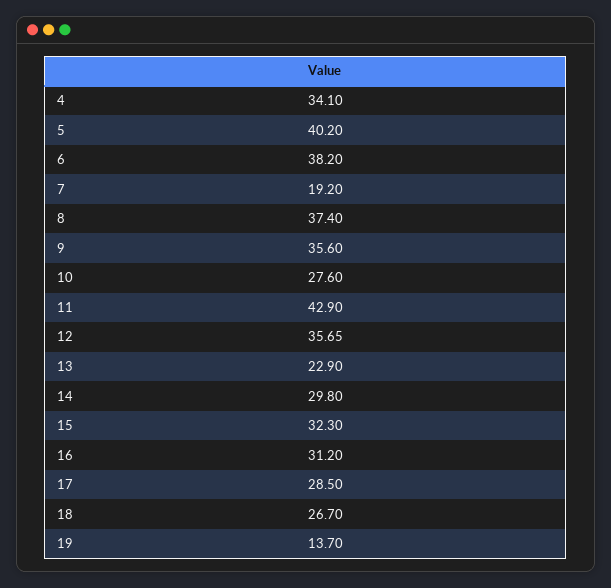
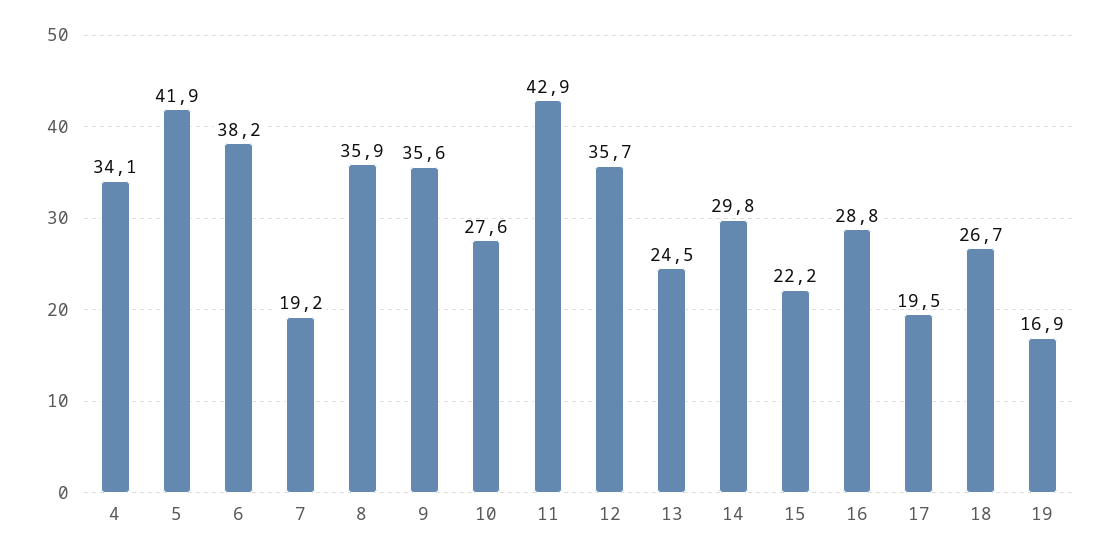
  {
    "4": 34.1,
-   "5": 40.2,
+   "5": 41.9,
    "6": 38.2,
    "7": 19.2,
-   "8": 37.4,
+   "8": 35.9,
    "9": 35.6,
    "10": 27.6,
    "11": 42.9,
    "12": 35.65,
-   "13": 22.9,
+   "13": 24.5,
    "14": 29.8,
-   "15": 32.3,
+   "15": 22.2,
-   "16": 31.2,
+   "16": 28.8,
-   "17": 28.5,
+   "17": 19.5,
    "18": 26.7,
-   "19": 13.7
+   "19": 16.9
  }

